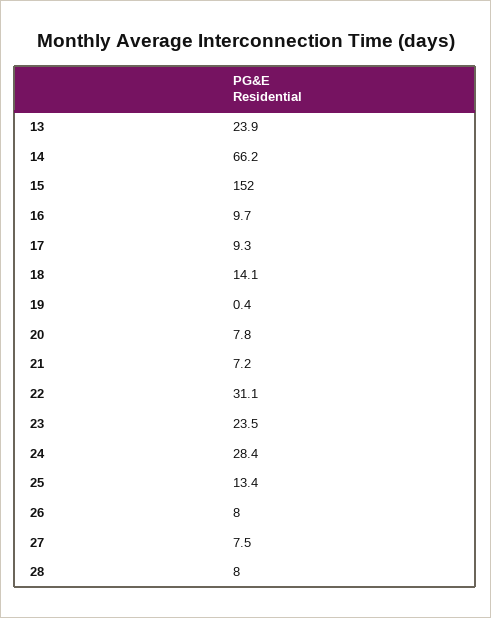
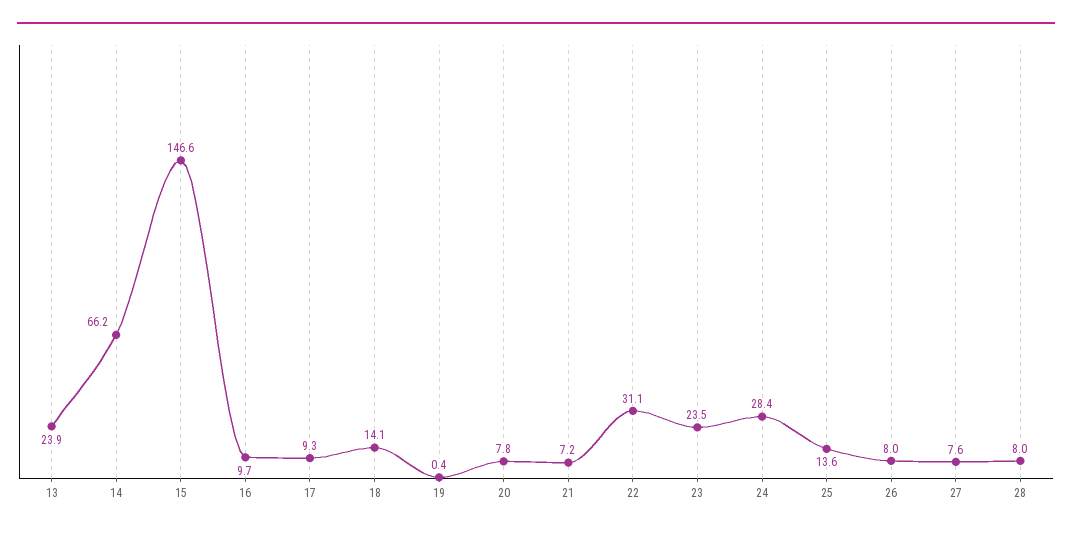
  {
    "13": 23.9,
    "14": 66.2,
-   "15": 152,
+   "15": 146.6,
    "16": 9.7,
    "17": 9.3,
    "18": 14.1,
    "19": 0.4,
    "20": 7.8,
    "21": 7.2,
    "22": 31.1,
    "23": 23.5,
    "24": 28.4,
-   "25": 13.4,
+   "25": 13.6,
    "26": 8,
-   "27": 7.5,
+   "27": 7.6,
    "28": 8
  }

